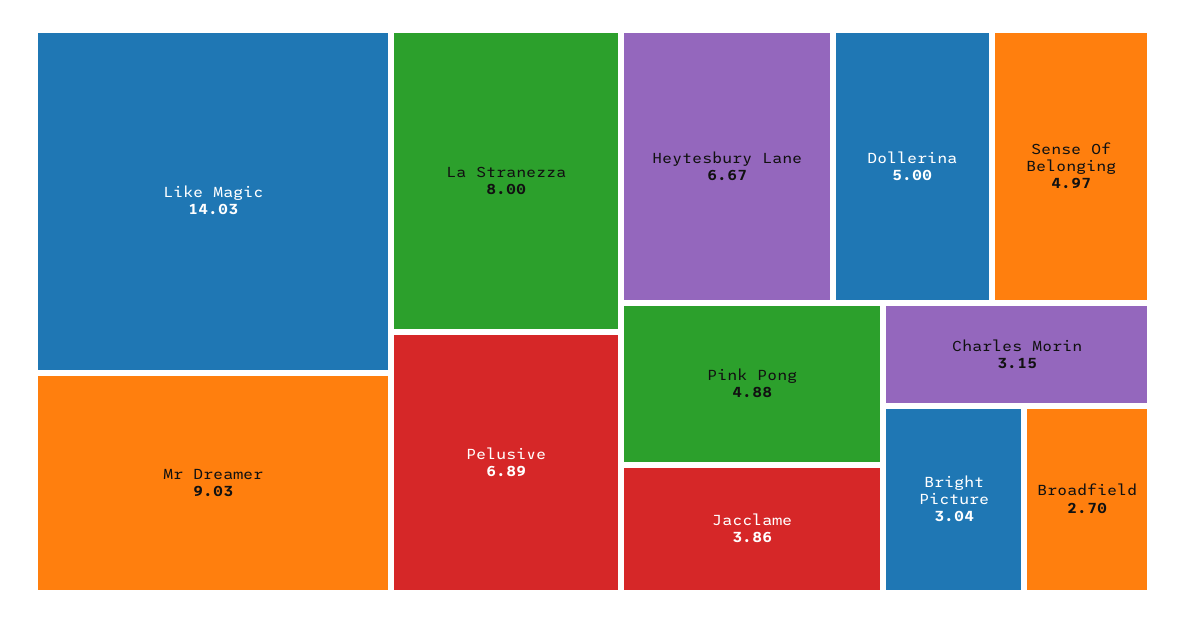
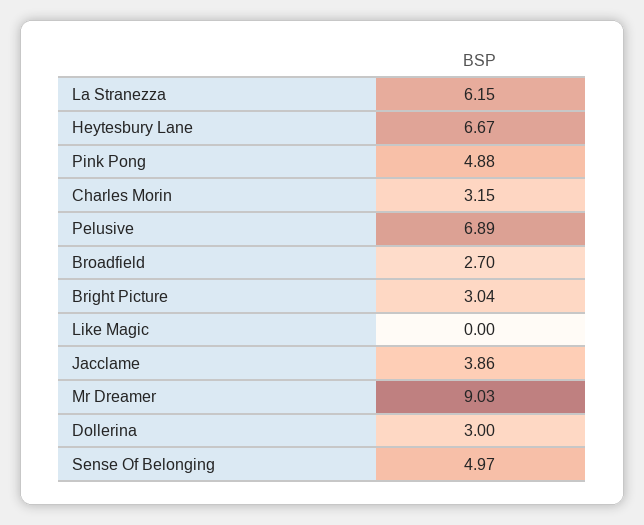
  {
-   "Like Magic": 14.03,
+   "Like Magic": 0,
    "Mr Dreamer": 9.03,
-   "La Stranezza": 8,
+   "La Stranezza": 6.15,
    "Pelusive": 6.89,
    "Heytesbury Lane": 6.67,
-   "Dollerina": 5,
+   "Dollerina": 3,
    "Sense Of Belonging": 4.97,
    "Pink Pong": 4.88,
    "Jacclame": 3.86,
    "Charles Morin": 3.15,
    "Bright Picture": 3.04,
    "Broadfield": 2.7
  }

